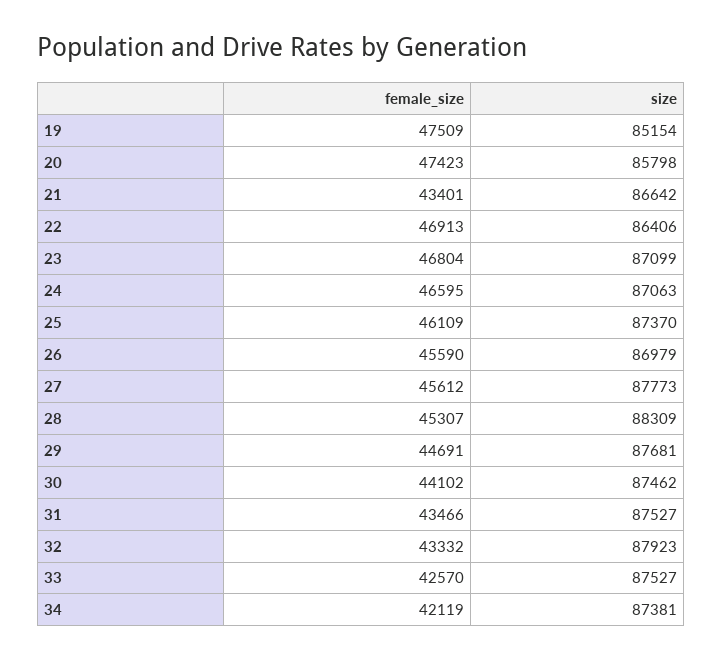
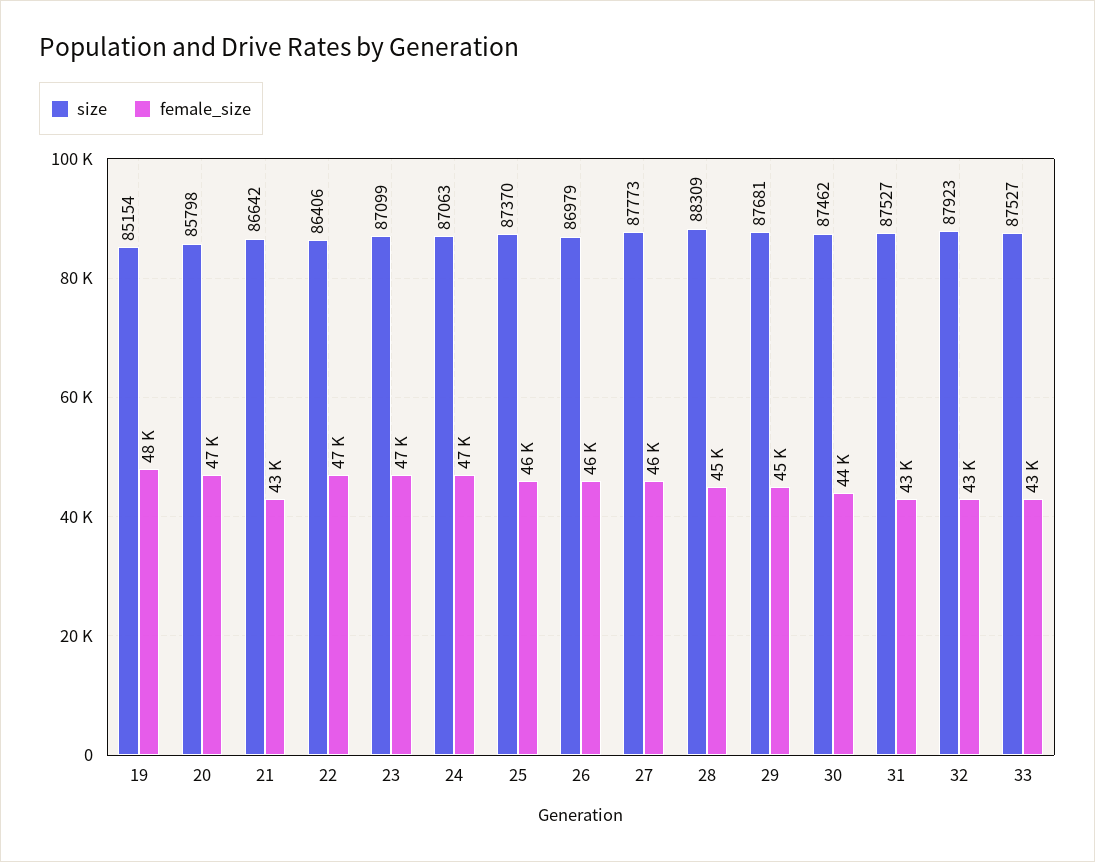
  {
    "female_size": {
      "19": 47509,
      "20": 47423,
      "21": 43401,
      "22": 46913,
      "23": 46804,
      "24": 46595,
      "25": 46109,
      "26": 45590,
      "27": 45612,
      "28": 45307,
      "29": 44691,
      "30": 44102,
      "31": 43466,
      "32": 43332,
-     "33": 42570,
+     "33": 42570
-     "34": 42119
    },
    "size": {
      "19": 85154,
      "20": 85798,
      "21": 86642,
      "22": 86406,
      "23": 87099,
      "24": 87063,
      "25": 87370,
      "26": 86979,
      "27": 87773,
      "28": 88309,
      "29": 87681,
      "30": 87462,
      "31": 87527,
      "32": 87923,
-     "33": 87527,
+     "33": 87527
-     "34": 87381
    }
  }

